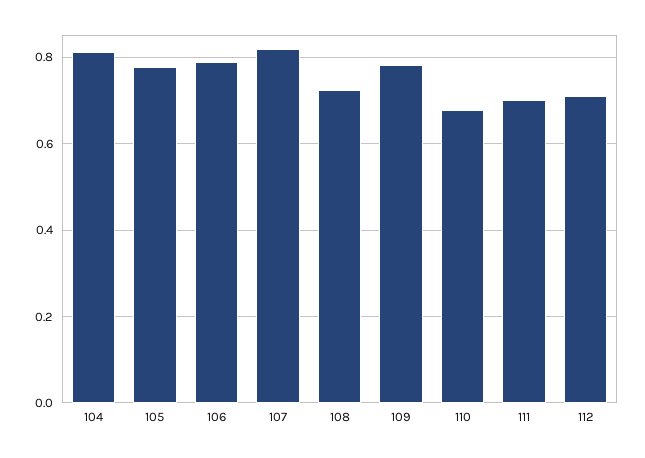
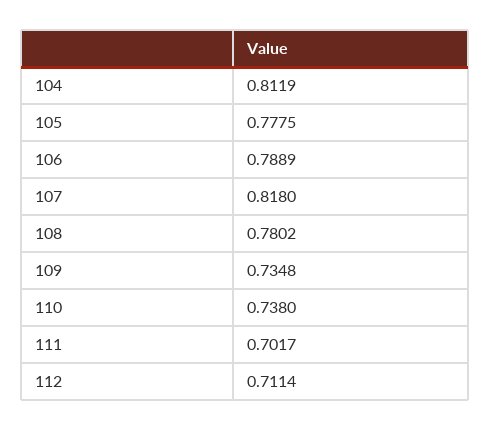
  {
    "104": 0.8119,
    "105": 0.7775,
    "106": 0.7889,
    "107": 0.818,
-   "108": 0.72,
+   "108": 0.7802,
-   "109": 0.78,
+   "109": 0.7348,
-   "110": 0.68,
+   "110": 0.738,
    "111": 0.7017,
    "112": 0.7114
  }

